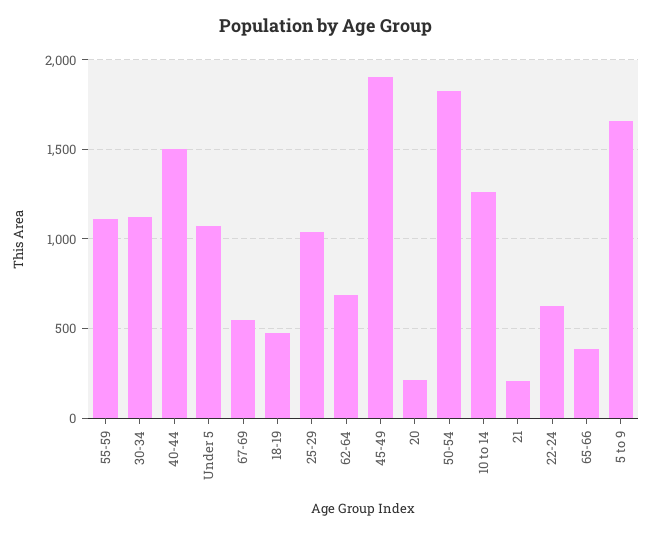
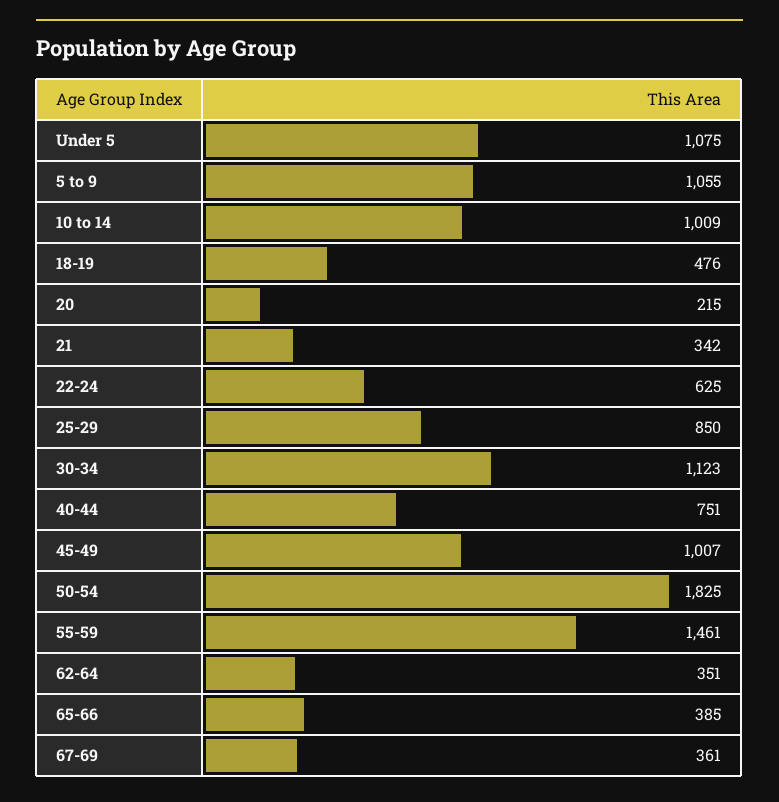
  {
-   "55-59": 1100,
+   "55-59": 1461,
    "30-34": 1123,
-   "40-44": 1500,
+   "40-44": 751,
    "Under 5": 1075,
-   "67-69": 550,
+   "67-69": 361,
    "18-19": 476,
-   "25-29": 1050,
+   "25-29": 850,
-   "62-64": 700,
+   "62-64": 351,
-   "45-49": 1900,
+   "45-49": 1007,
    "20": 215,
    "50-54": 1825,
-   "10 to 14": 1250,
+   "10 to 14": 1009,
-   "21": 200,
+   "21": 342,
    "22-24": 625,
    "65-66": 385,
-   "5 to 9": 1650
+   "5 to 9": 1055
  }

